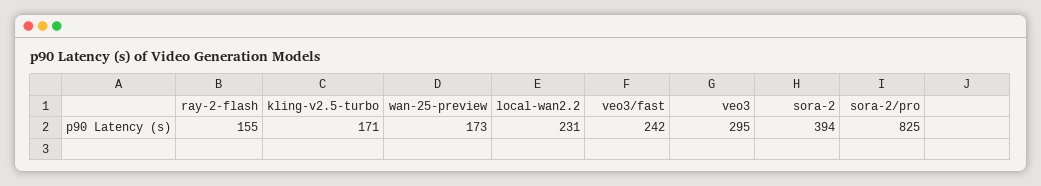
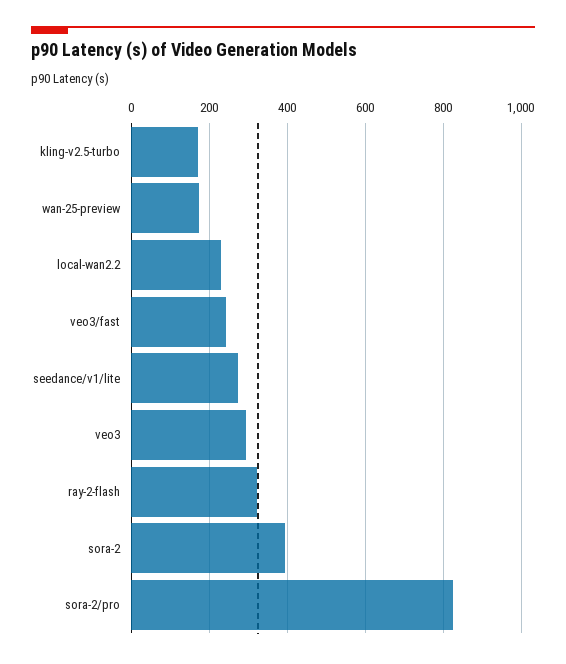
  {
-   "ray-2-flash": 155,
+   "ray-2-flash": 320,
    "kling-v2.5-turbo": 171,
    "wan-25-preview": 173,
    "local-wan2.2": 231,
    "veo3/fast": 242,
    "veo3": 295,
    "sora-2": 394,
-   "sora-2/pro": 825
+   "sora-2/pro": 825,
+   "seedance/v1/lite": 280
  }

